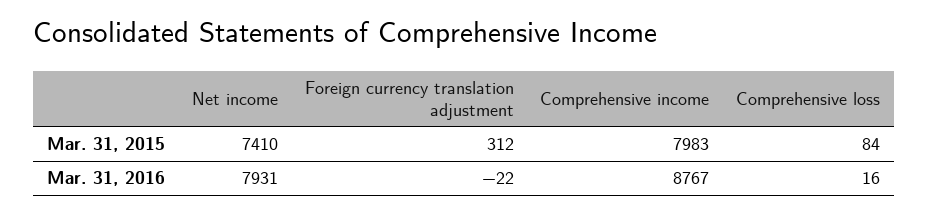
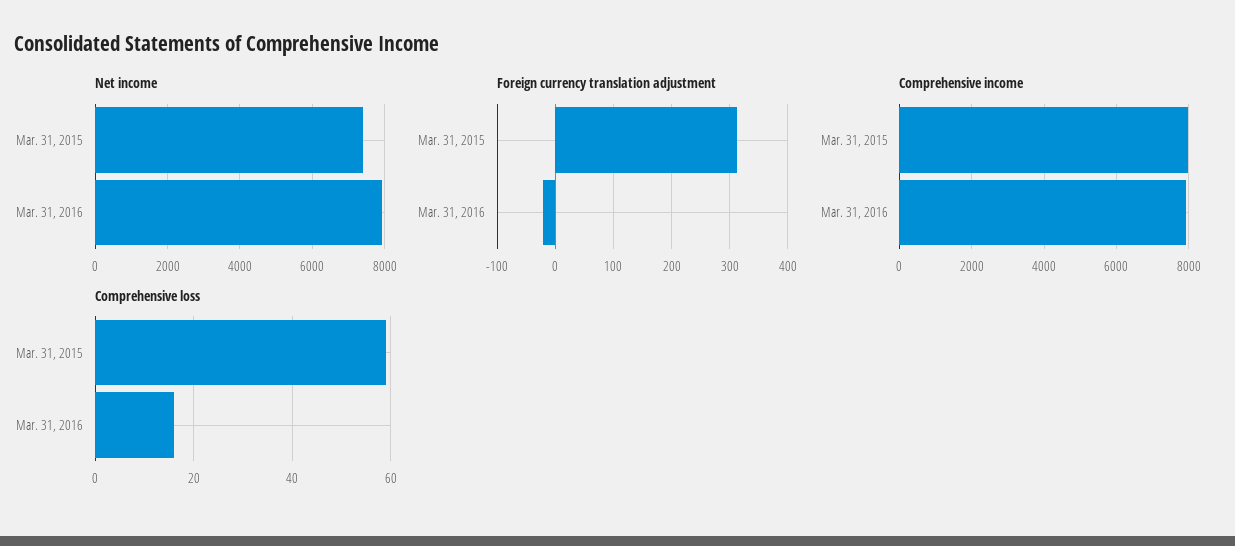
  {
    "Net income": {
      "Mar. 31, 2015": 7410,
      "Mar. 31, 2016": 7931
    },
    "Foreign currency translation adjustment": {
      "Mar. 31, 2015": 312,
      "Mar. 31, 2016": -22
    },
    "Comprehensive income": {
      "Mar. 31, 2015": 7983,
-     "Mar. 31, 2016": 8767
+     "Mar. 31, 2016": 8000
    },
    "Comprehensive loss": {
-     "Mar. 31, 2015": 84,
+     "Mar. 31, 2015": 60,
      "Mar. 31, 2016": 16
    }
  }

